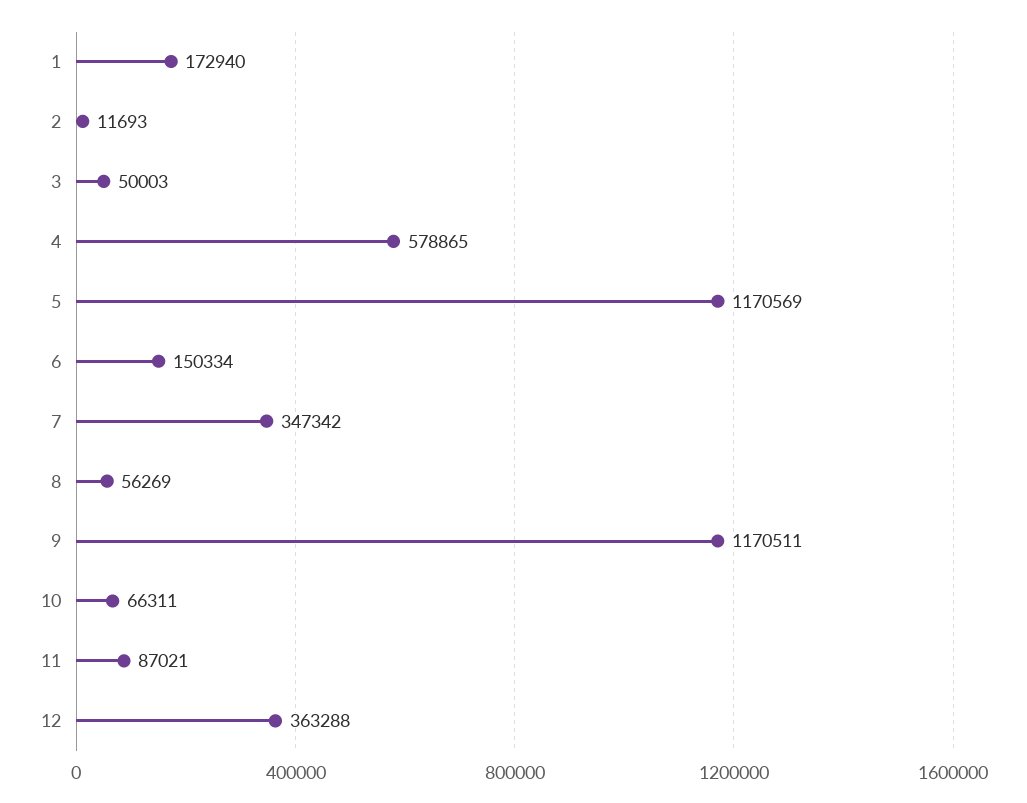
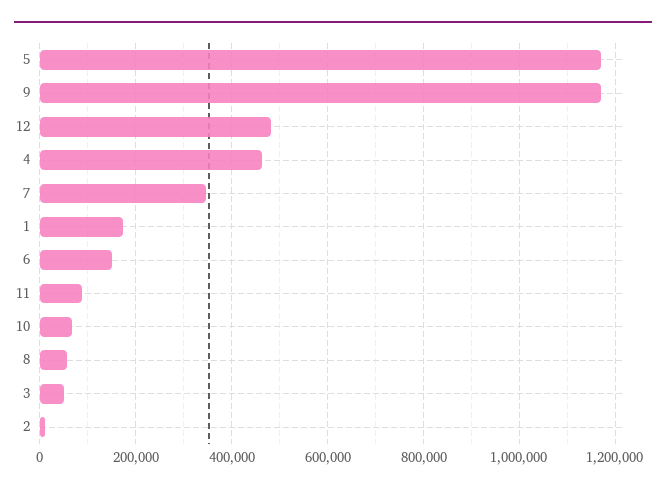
  {
    "1": 172940,
    "2": 11693,
    "3": 50003,
-   "4": 578865,
+   "4": 460000,
    "5": 1170569,
    "6": 150334,
    "7": 347342,
    "8": 56269,
    "9": 1170511,
    "10": 66311,
    "11": 87021,
-   "12": 363288
+   "12": 480000
  }

